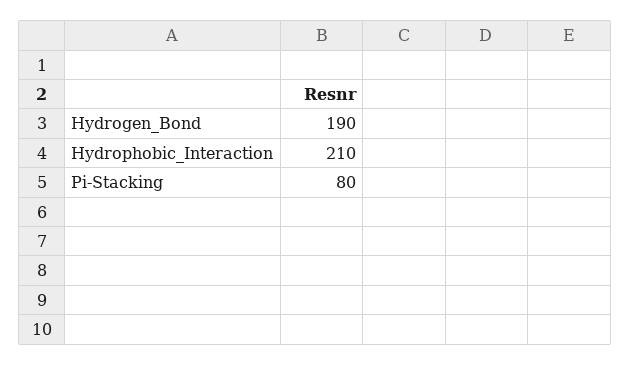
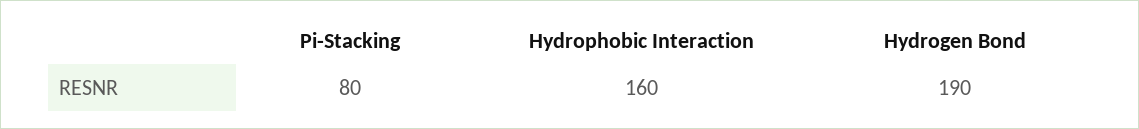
  {
    "Hydrogen_Bond": 190,
-   "Hydrophobic_Interaction": 210,
+   "Hydrophobic_Interaction": 160,
    "Pi-Stacking": 80
  }

